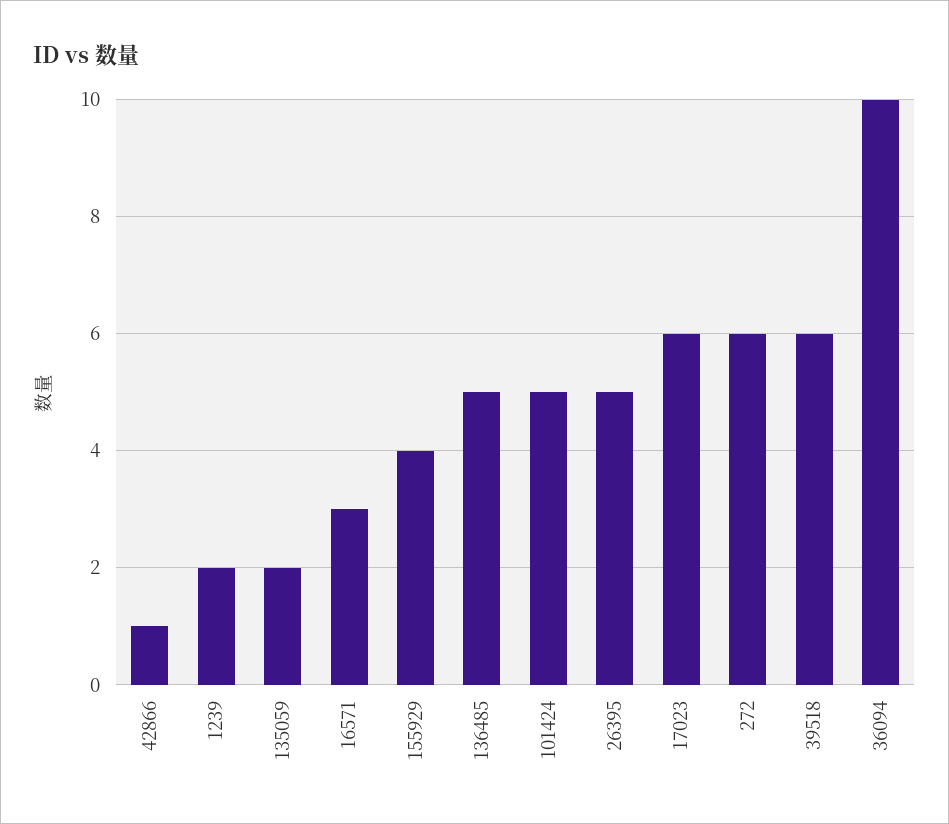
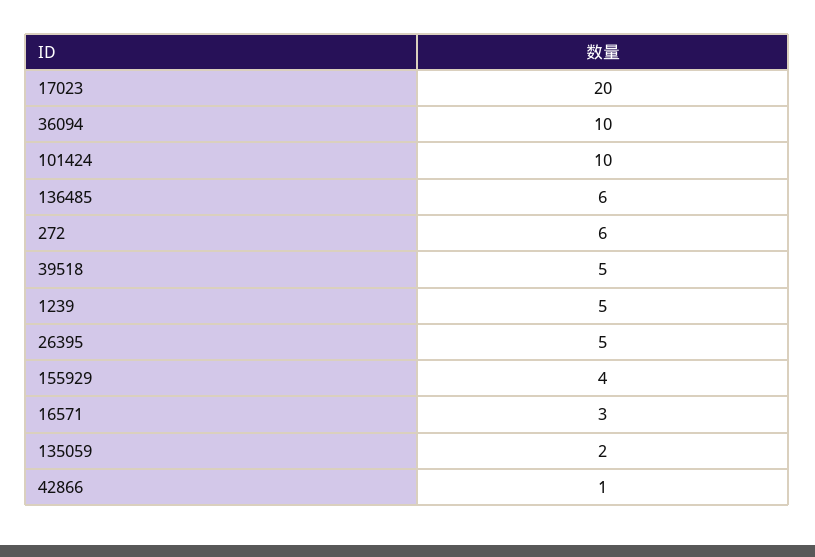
  {
    "42866": 1,
-   "1239": 2,
+   "1239": 5,
    "135059": 2,
    "16571": 3,
    "155929": 4,
-   "136485": 5,
+   "136485": 6,
-   "101424": 5,
+   "101424": 10,
    "26395": 5,
-   "17023": 6,
+   "17023": 20,
    "272": 6,
-   "39518": 6,
+   "39518": 5,
    "36094": 10
  }

